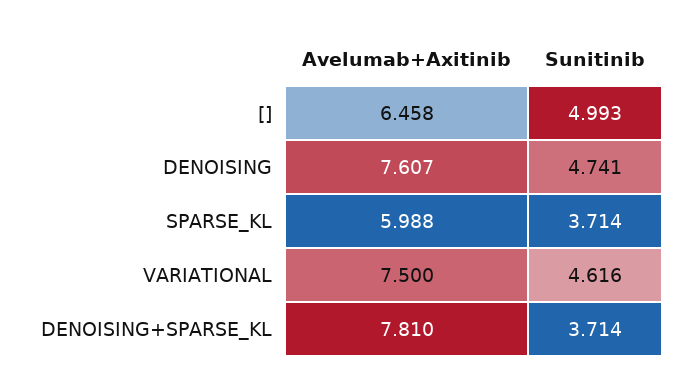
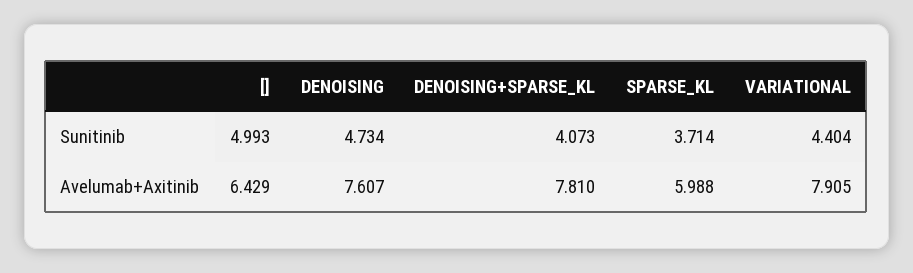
  {
    "Avelumab+Axitinib": {
-     "[]": 6.458,
+     "[]": 6.429,
      "DENOISING": 7.607,
      "SPARSE_KL": 5.988,
-     "VARIATIONAL": 7.5,
+     "VARIATIONAL": 7.905,
      "DENOISING+SPARSE_KL": 7.81
    },
    "Sunitinib": {
      "[]": 4.993,
-     "DENOISING": 4.741,
+     "DENOISING": 4.734,
      "SPARSE_KL": 3.714,
-     "VARIATIONAL": 4.616,
+     "VARIATIONAL": 4.404,
-     "DENOISING+SPARSE_KL": 3.714
+     "DENOISING+SPARSE_KL": 4.073
    }
  }

